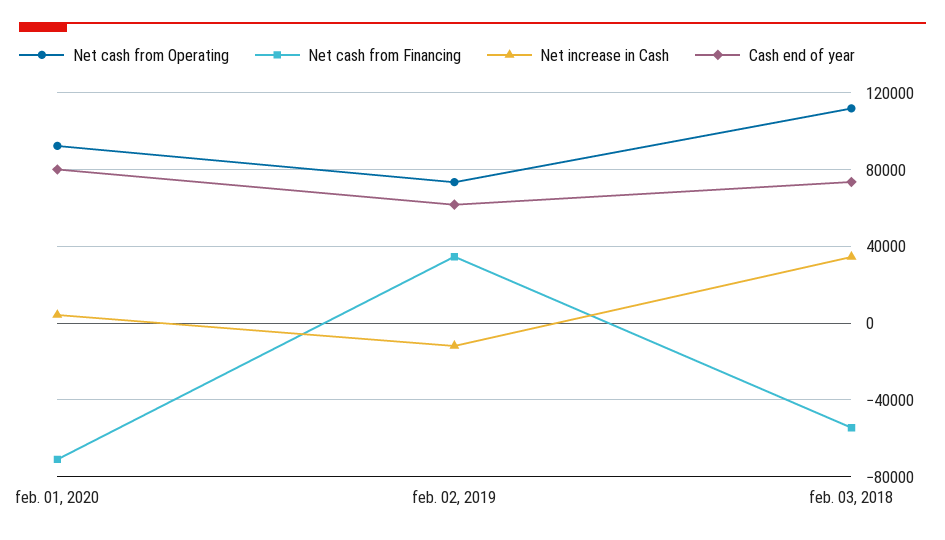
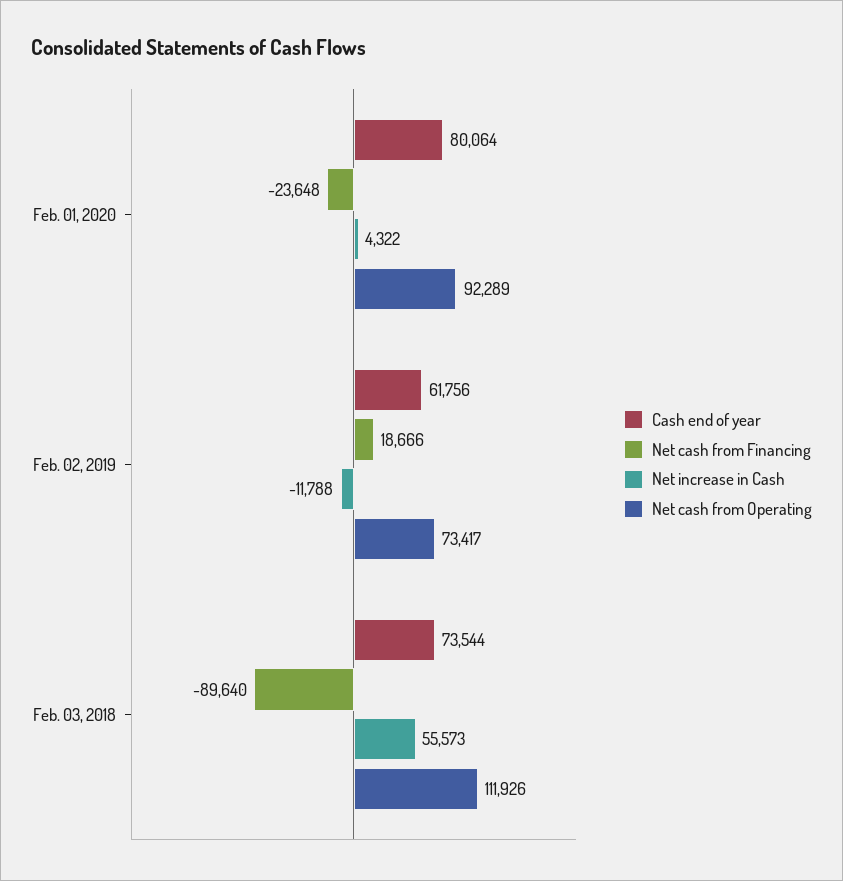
  {
    "Net cash from Operating": {
      "feb. 01, 2020": 92289,
      "feb. 02, 2019": 73417,
      "feb. 03, 2018": 111926
    },
    "Net cash from Financing": {
-     "feb. 01, 2020": -70000,
+     "feb. 01, 2020": -23648,
-     "feb. 02, 2019": 35000,
+     "feb. 02, 2019": 18666,
-     "feb. 03, 2018": -55000
+     "feb. 03, 2018": -89640
    },
    "Net increase in Cash": {
      "feb. 01, 2020": 4322,
      "feb. 02, 2019": -11788,
-     "feb. 03, 2018": 35000
+     "feb. 03, 2018": 55573
    },
    "Cash end of year": {
      "feb. 01, 2020": 80064,
      "feb. 02, 2019": 61756,
      "feb. 03, 2018": 73544
    }
  }

